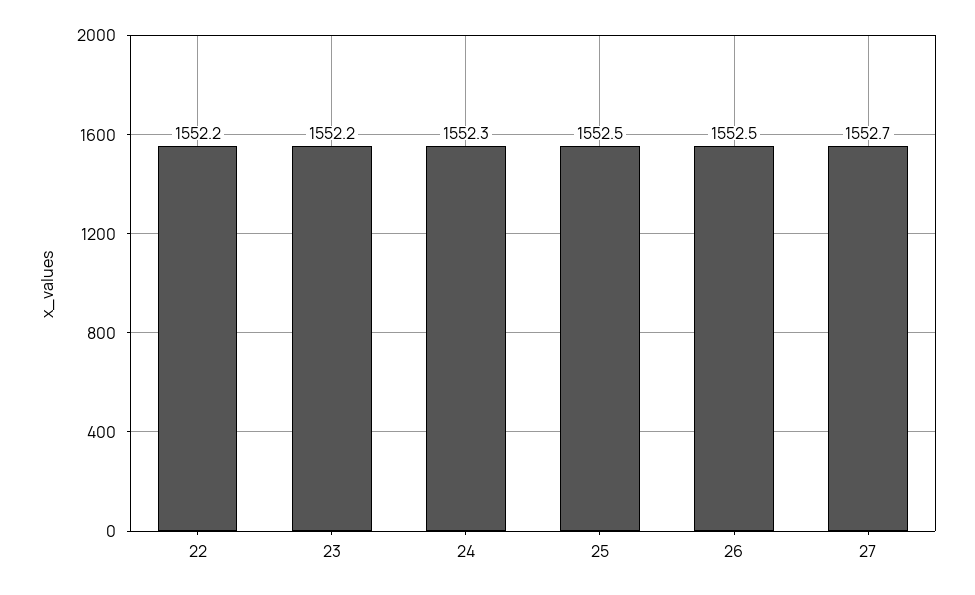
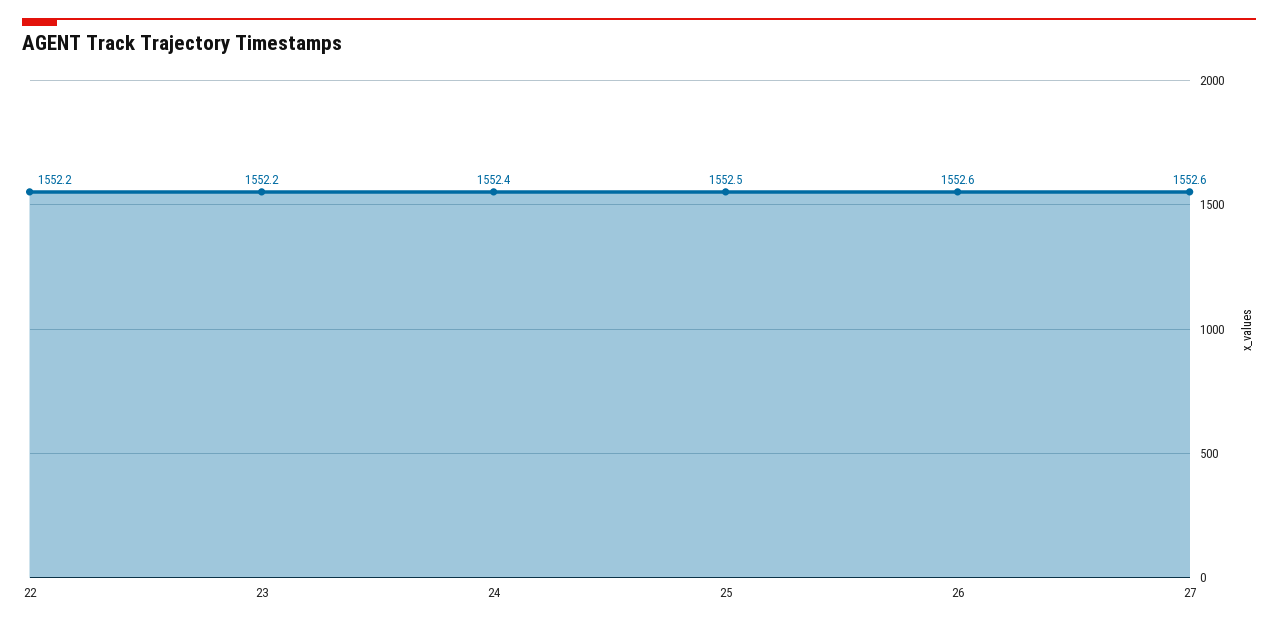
  {
    "22": 1552.2,
    "23": 1552.2,
-   "24": 1552.3,
+   "24": 1552.4,
    "25": 1552.5,
-   "26": 1552.5,
+   "26": 1552.6,
-   "27": 1552.7
+   "27": 1552.6
  }

